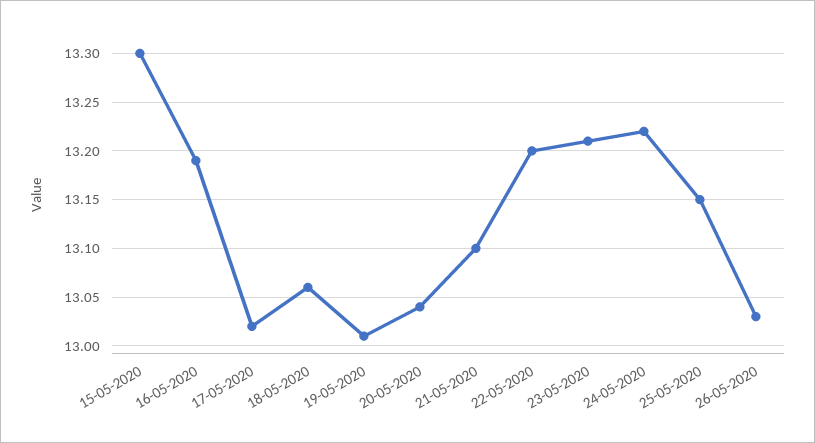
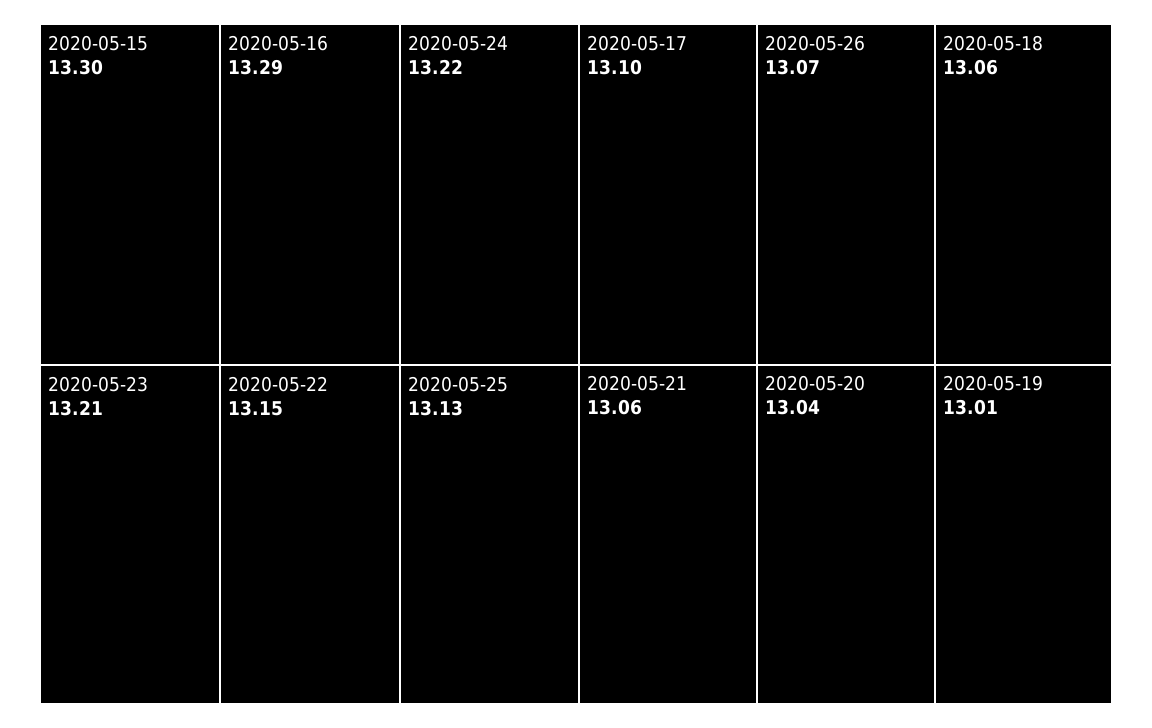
  {
    "15-05-2020": 13.3,
-   "16-05-2020": 13.19,
+   "16-05-2020": 13.29,
-   "17-05-2020": 13.02,
+   "17-05-2020": 13.1,
    "18-05-2020": 13.06,
    "19-05-2020": 13.01,
    "20-05-2020": 13.04,
-   "21-05-2020": 13.1,
+   "21-05-2020": 13.06,
-   "22-05-2020": 13.2,
+   "22-05-2020": 13.15,
    "23-05-2020": 13.21,
    "24-05-2020": 13.22,
-   "25-05-2020": 13.15,
+   "25-05-2020": 13.13,
-   "26-05-2020": 13.03
+   "26-05-2020": 13.07
  }

